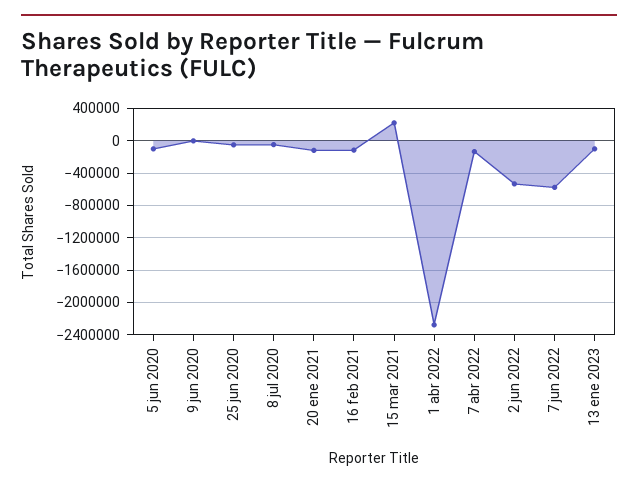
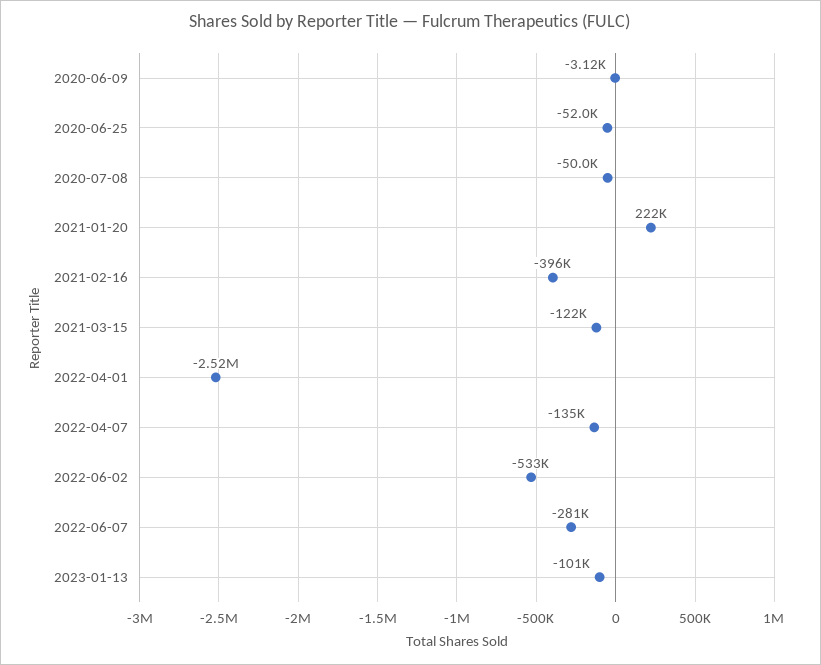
  {
-   "5 jun 2020": -100000,
    "9 jun 2020": -3120,
    "25 jun 2020": -52000,
    "8 jul 2020": -50000,
-   "20 ene 2021": -100000,
+   "20 ene 2021": 222000,
-   "16 feb 2021": -100000,
+   "16 feb 2021": -396000,
-   "15 mar 2021": 200000,
+   "15 mar 2021": -122000,
-   "1 abr 2022": -2300000,
+   "1 abr 2022": -2520000,
    "7 abr 2022": -135000,
    "2 jun 2022": -533000,
-   "7 jun 2022": -600000,
+   "7 jun 2022": -281000,
    "13 ene 2023": -101000
  }

